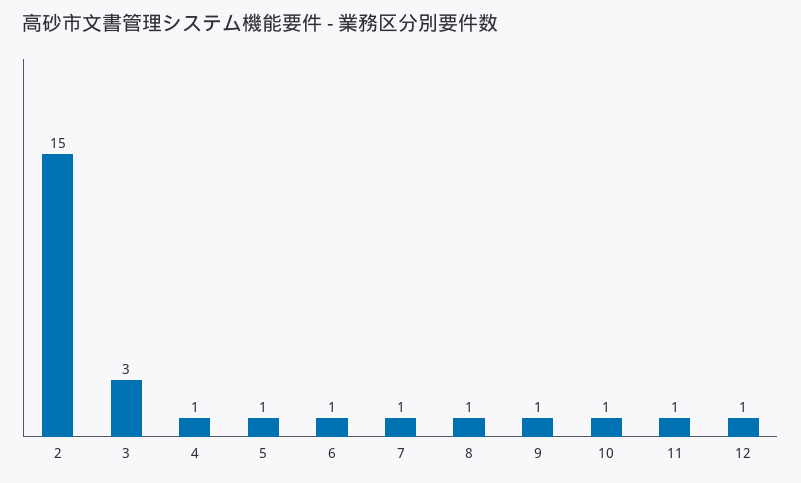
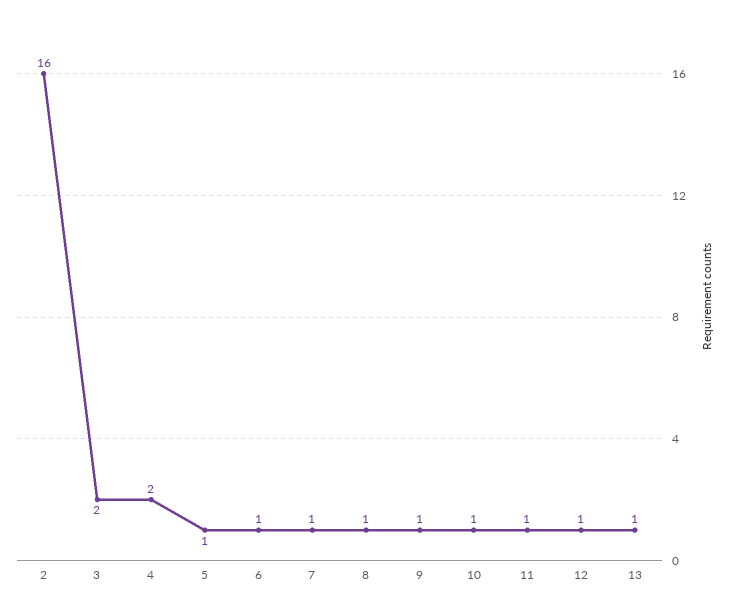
  {
-   "2": 15,
+   "2": 16,
-   "3": 3,
+   "3": 2,
-   "4": 1,
+   "4": 2,
    "5": 1,
    "6": 1,
    "7": 1,
    "8": 1,
    "9": 1,
    "10": 1,
    "11": 1,
-   "12": 1
+   "12": 1,
+   "13": 1
  }

